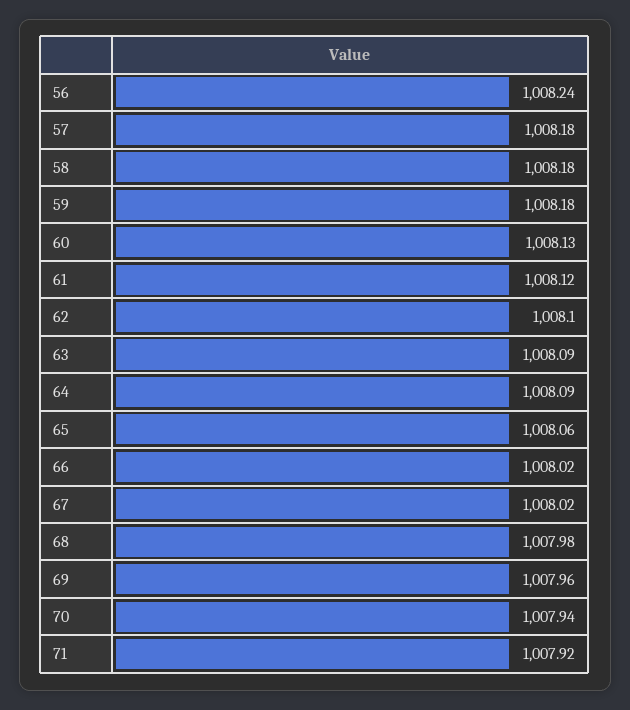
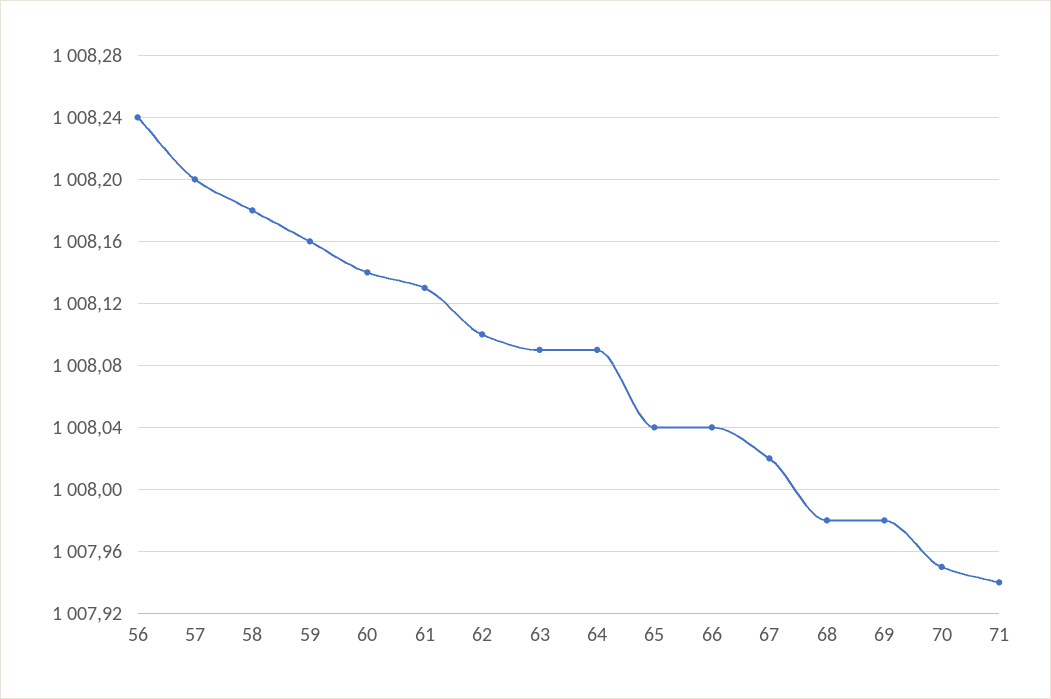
  {
    "56": 1008.24,
-   "57": 1008.18,
+   "57": 1008.2,
    "58": 1008.18,
-   "59": 1008.18,
+   "59": 1008.16,
-   "60": 1008.13,
+   "60": 1008.14,
-   "61": 1008.12,
+   "61": 1008.13,
    "62": 1008.1,
    "63": 1008.09,
    "64": 1008.09,
-   "65": 1008.06,
+   "65": 1008.04,
-   "66": 1008.02,
+   "66": 1008.04,
    "67": 1008.02,
    "68": 1007.98,
-   "69": 1007.96,
+   "69": 1007.98,
-   "70": 1007.94,
+   "70": 1007.95,
-   "71": 1007.92
+   "71": 1007.94
  }

